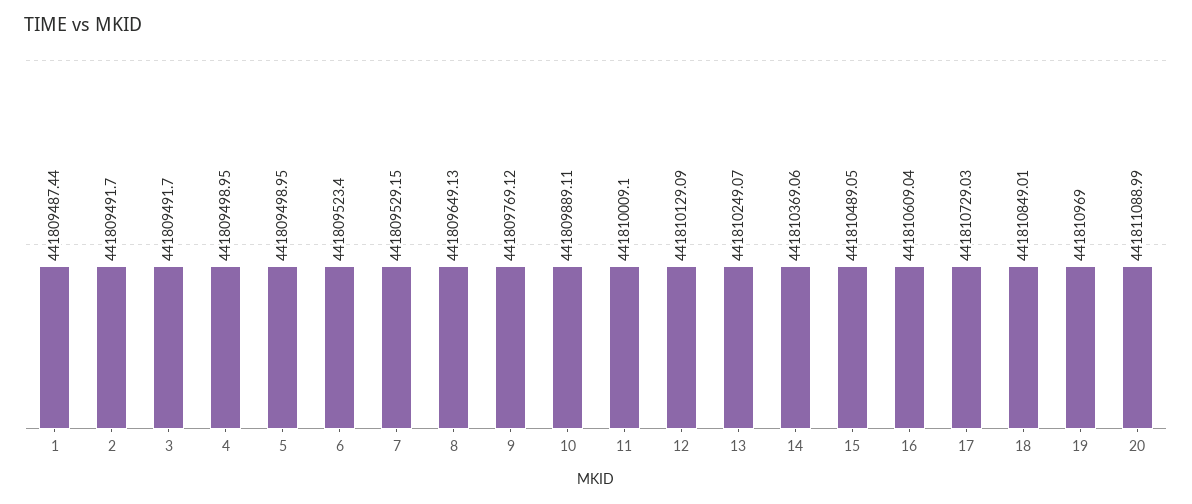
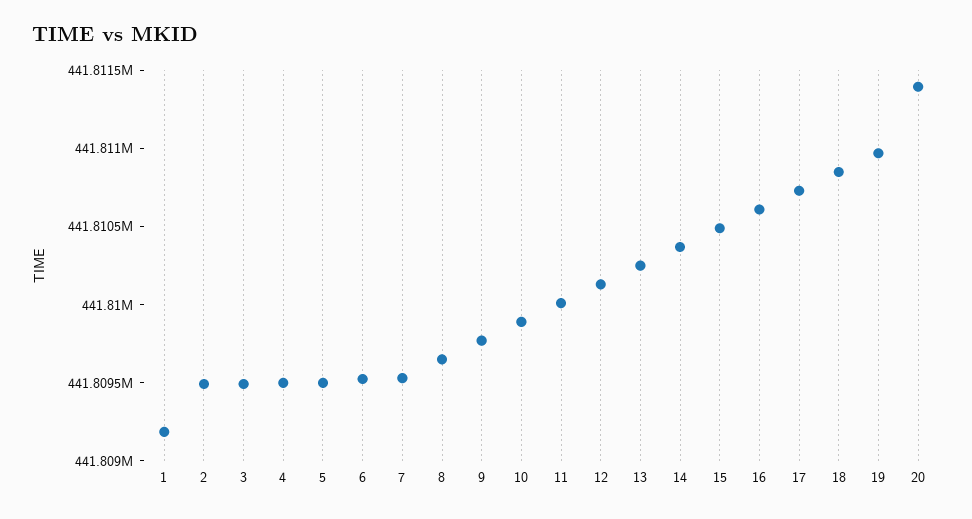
  {
-   "1": 441809487.44,
+   "1": 441809200,
    "2": 441809491.7,
    "3": 441809491.7,
    "4": 441809498.95,
    "5": 441809498.95,
    "6": 441809523.4,
    "7": 441809529.15,
    "8": 441809649.13,
    "9": 441809769.12,
    "10": 441809889.11,
    "11": 441810009.1,
    "12": 441810129.09,
    "13": 441810249.07,
    "14": 441810369.06,
    "15": 441810489.05,
    "16": 441810609.04,
    "17": 441810729.03,
    "18": 441810849.01,
    "19": 441810969,
-   "20": 441811088.99
+   "20": 441811400
  }

